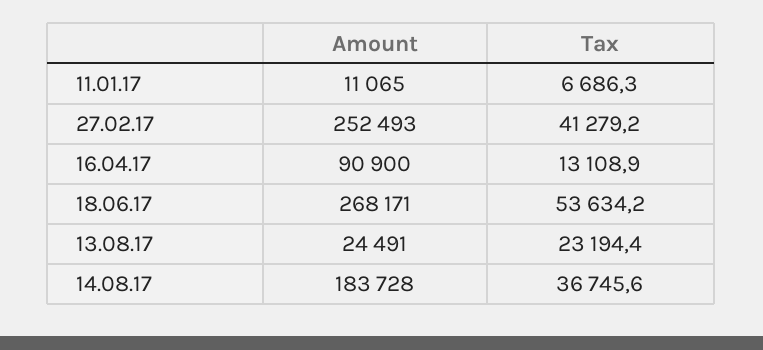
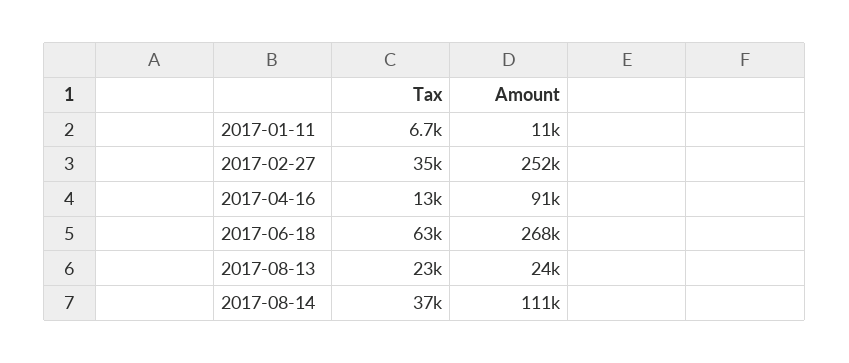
  {
    "Amount": {
      "11.01.17": 11065,
      "27.02.17": 252493,
      "16.04.17": 90900,
      "18.06.17": 268171,
      "13.08.17": 24491,
-     "14.08.17": 183728
+     "14.08.17": 111000
    },
    "Tax": {
      "11.01.17": 6686.3,
-     "27.02.17": 41279.2,
+     "27.02.17": 35000,
      "16.04.17": 13108.9,
-     "18.06.17": 53634.2,
+     "18.06.17": 63000,
      "13.08.17": 23194.4,
      "14.08.17": 36745.6
    }
  }

